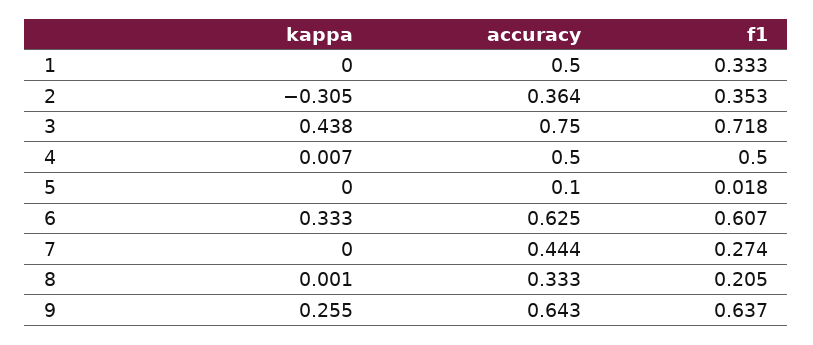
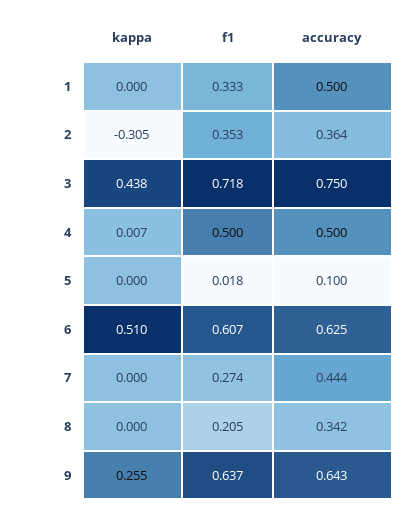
  {
    "kappa": {
      "1": 0,
      "2": -0.305,
      "3": 0.438,
      "4": 0.007,
      "5": 0,
-     "6": 0.333,
+     "6": 0.51,
      "7": 0,
-     "8": 0.001,
+     "8": 0,
      "9": 0.255
    },
    "accuracy": {
      "1": 0.5,
      "2": 0.364,
      "3": 0.75,
      "4": 0.5,
      "5": 0.1,
      "6": 0.625,
      "7": 0.444,
-     "8": 0.333,
+     "8": 0.342,
      "9": 0.643
    },
    "f1": {
      "1": 0.333,
      "2": 0.353,
      "3": 0.718,
      "4": 0.5,
      "5": 0.018,
      "6": 0.607,
      "7": 0.274,
      "8": 0.205,
      "9": 0.637
    }
  }

